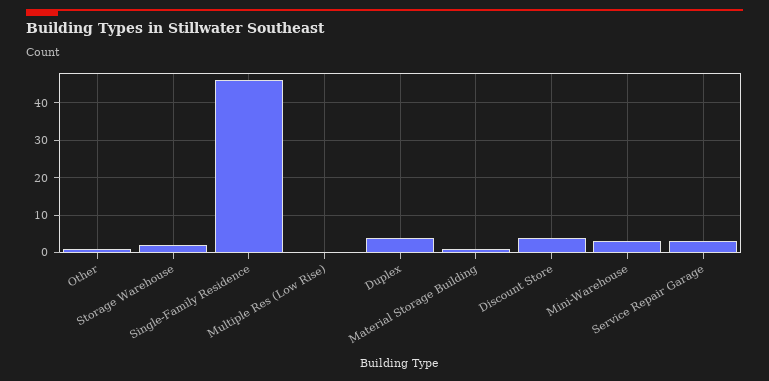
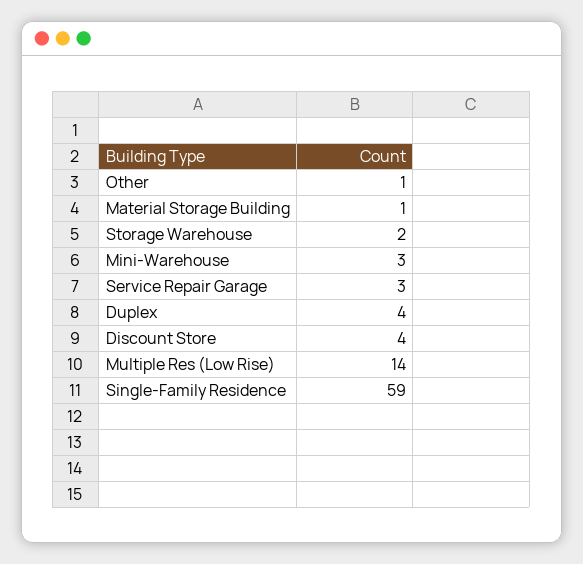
  {
    "Other": 1,
    "Storage Warehouse": 2,
-   "Single-Family Residence": 45,
+   "Single-Family Residence": 59,
-   "Multiple Res (Low Rise)": 0,
+   "Multiple Res (Low Rise)": 14,
    "Duplex": 4,
    "Material Storage Building": 1,
    "Discount Store": 4,
    "Mini-Warehouse": 3,
    "Service Repair Garage": 3
  }

